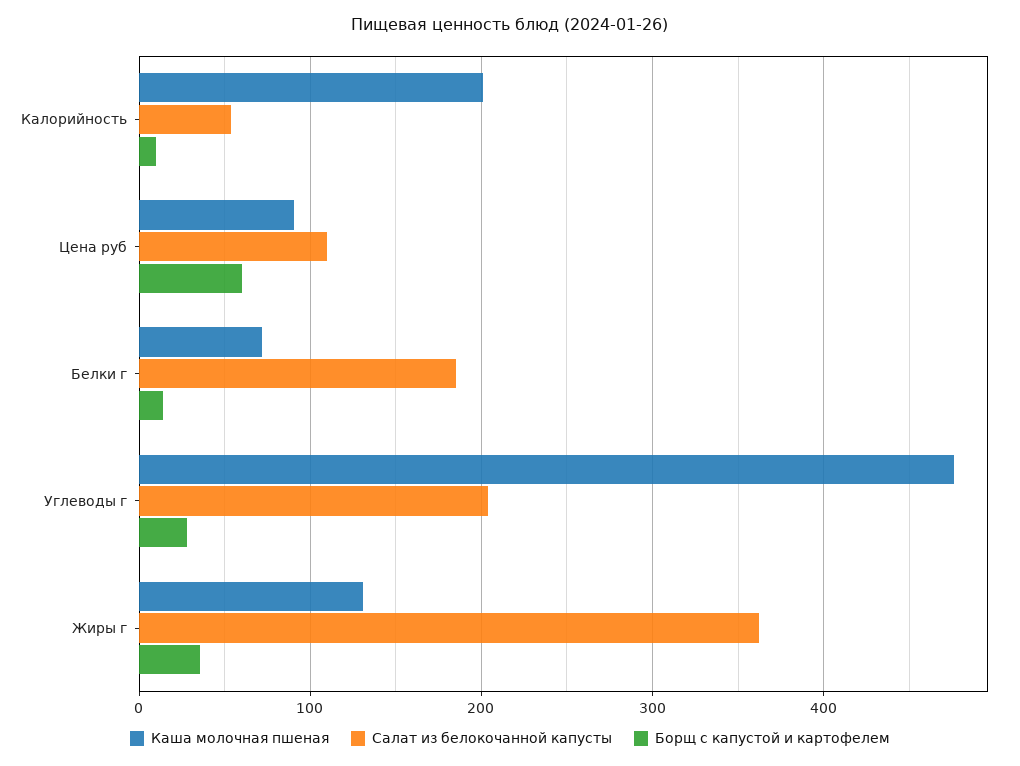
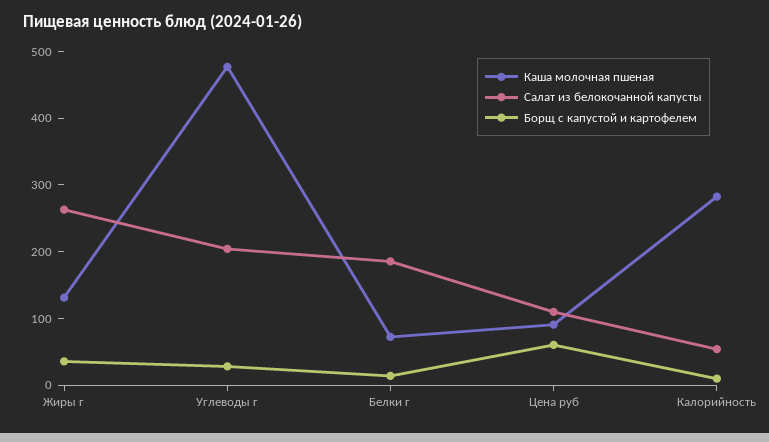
  {
    "Каша молочная пшеная": {
-     "Калорийность": 200,
+     "Калорийность": 280,
      "Цена руб": 90,
      "Белки г": 70,
      "Углеводы г": 480,
      "Жиры г": 130
    },
    "Салат из белокочанной капусты": {
      "Калорийность": 50,
      "Цена руб": 110,
      "Белки г": 190,
      "Углеводы г": 200,
-     "Жиры г": 360
+     "Жиры г": 260
    },
    "Борщ с капустой и картофелем": {
      "Калорийность": 10,
      "Цена руб": 60,
      "Белки г": 10,
      "Углеводы г": 30,
      "Жиры г": 40
    }
  }

